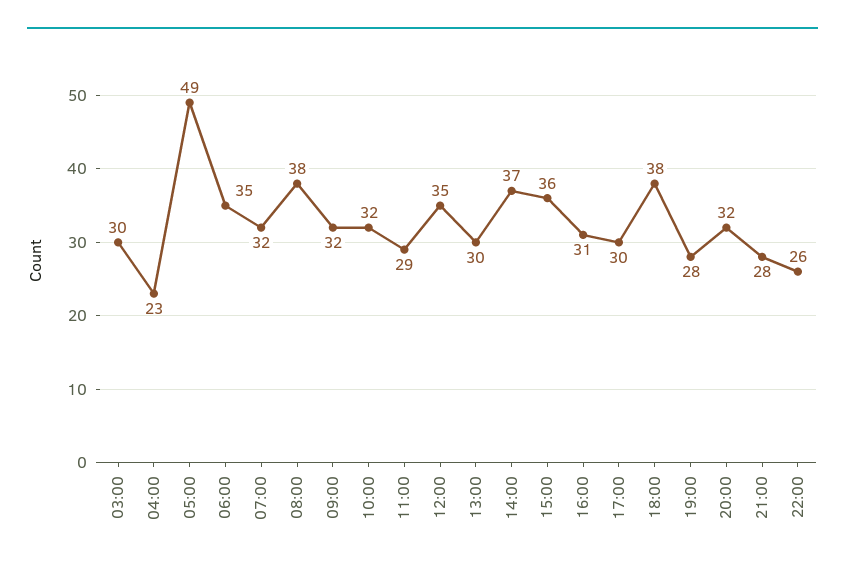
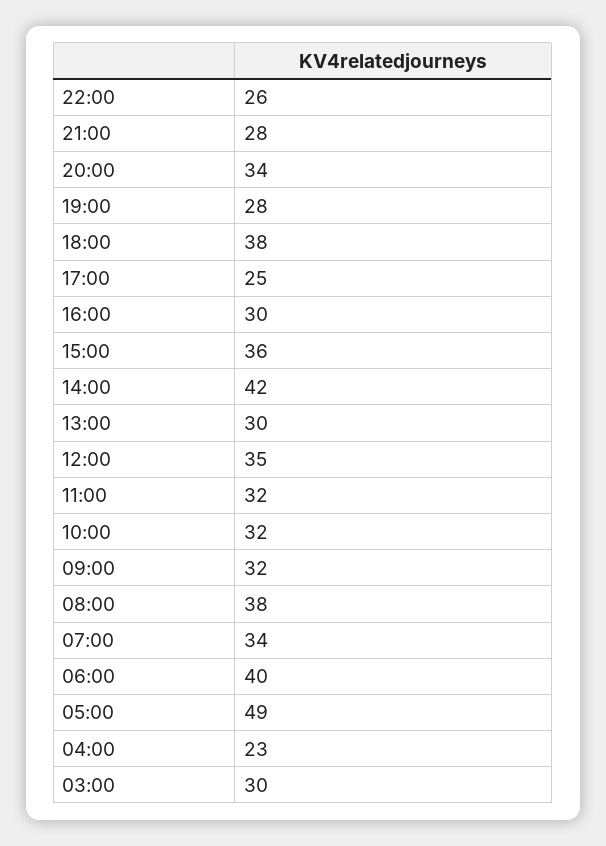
  {
    "03:00": 30,
    "04:00": 23,
    "05:00": 49,
-   "06:00": 35,
+   "06:00": 40,
-   "07:00": 32,
+   "07:00": 34,
    "08:00": 38,
    "09:00": 32,
    "10:00": 32,
-   "11:00": 29,
+   "11:00": 32,
    "12:00": 35,
    "13:00": 30,
-   "14:00": 37,
+   "14:00": 42,
    "15:00": 36,
-   "16:00": 31,
+   "16:00": 30,
-   "17:00": 30,
+   "17:00": 25,
    "18:00": 38,
    "19:00": 28,
-   "20:00": 32,
+   "20:00": 34,
    "21:00": 28,
    "22:00": 26
  }

